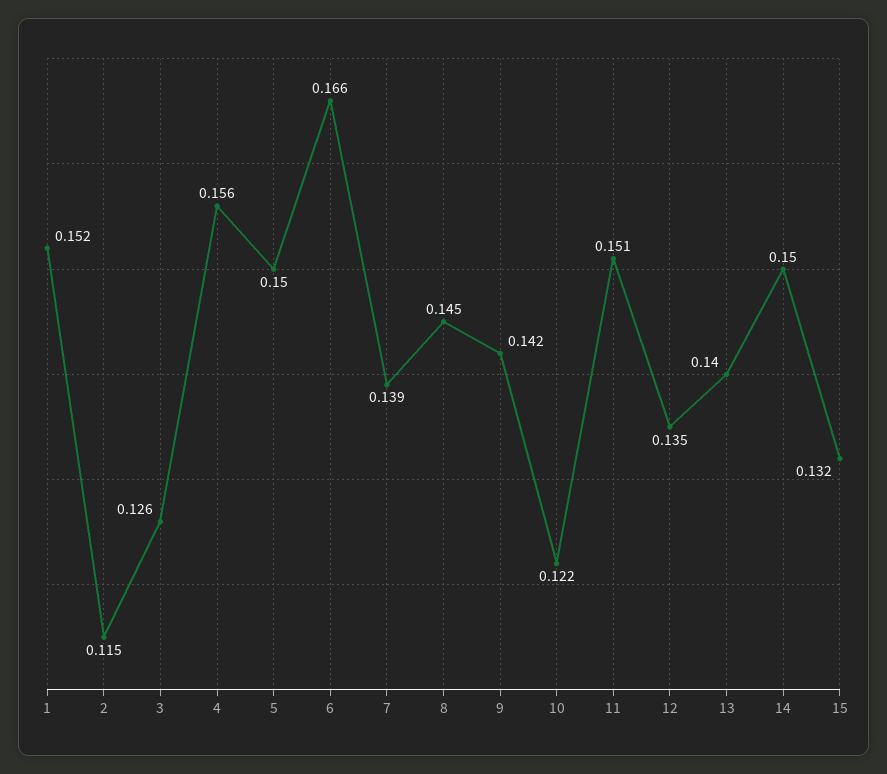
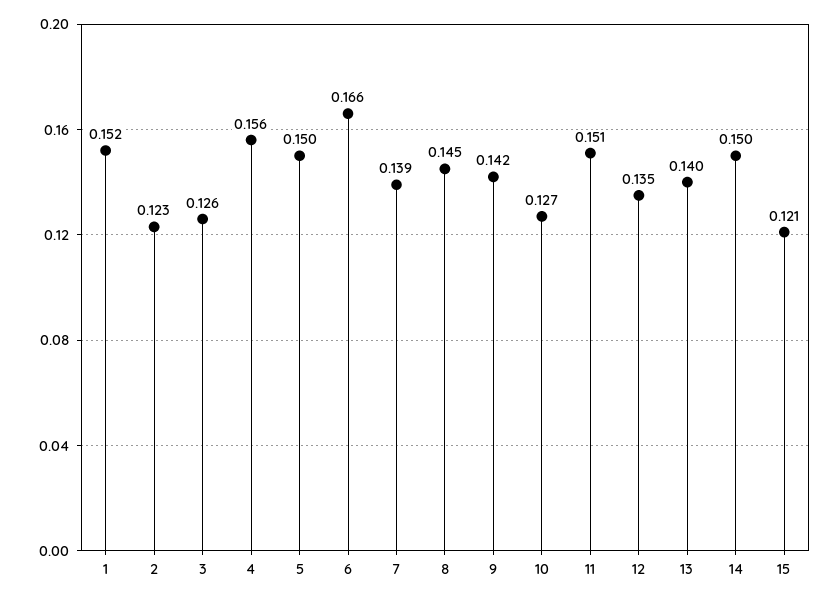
  {
    "1": 0.152,
-   "2": 0.115,
+   "2": 0.123,
    "3": 0.126,
    "4": 0.156,
    "5": 0.15,
    "6": 0.166,
    "7": 0.139,
    "8": 0.145,
    "9": 0.142,
-   "10": 0.122,
+   "10": 0.127,
    "11": 0.151,
    "12": 0.135,
    "13": 0.14,
    "14": 0.15,
-   "15": 0.132
+   "15": 0.121
  }

